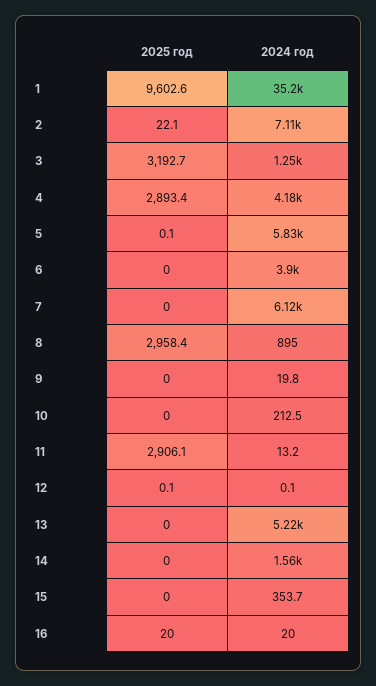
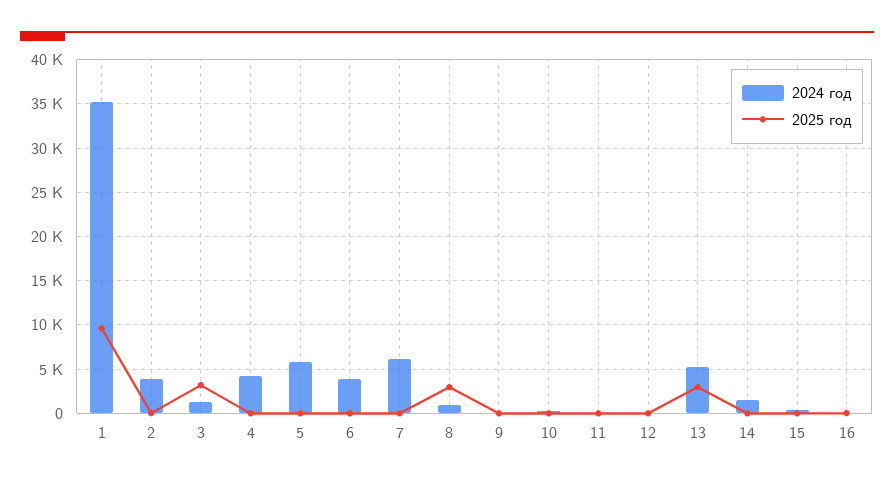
  {
    "2025 год": {
      "1": 9602.6,
      "2": 22.1,
      "3": 3192.7,
-     "4": 2893.4,
+     "4": 0,
      "5": 0.1,
      "6": 0,
      "7": 0,
      "8": 2958.4,
      "9": 0,
      "10": 0,
-     "11": 2906.1,
+     "11": 0,
      "12": 0.1,
-     "13": 0,
+     "13": 3000,
      "14": 0,
      "15": 0,
      "16": 20
    },
    "2024 год": {
      "1": 35200,
-     "2": 7110,
+     "2": 4000,
      "3": 1250,
      "4": 4180,
      "5": 5830,
      "6": 3900,
      "7": 6120,
      "8": 895,
      "9": 19.8,
      "10": 212.5,
      "11": 13.2,
      "12": 0.1,
      "13": 5220,
      "14": 1560,
      "15": 353.7,
      "16": 20
    }
  }

